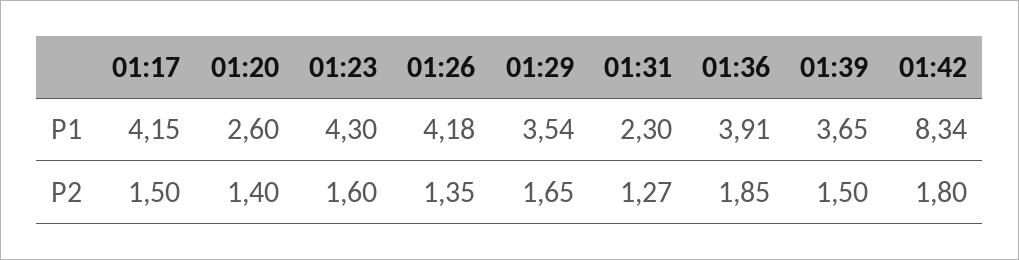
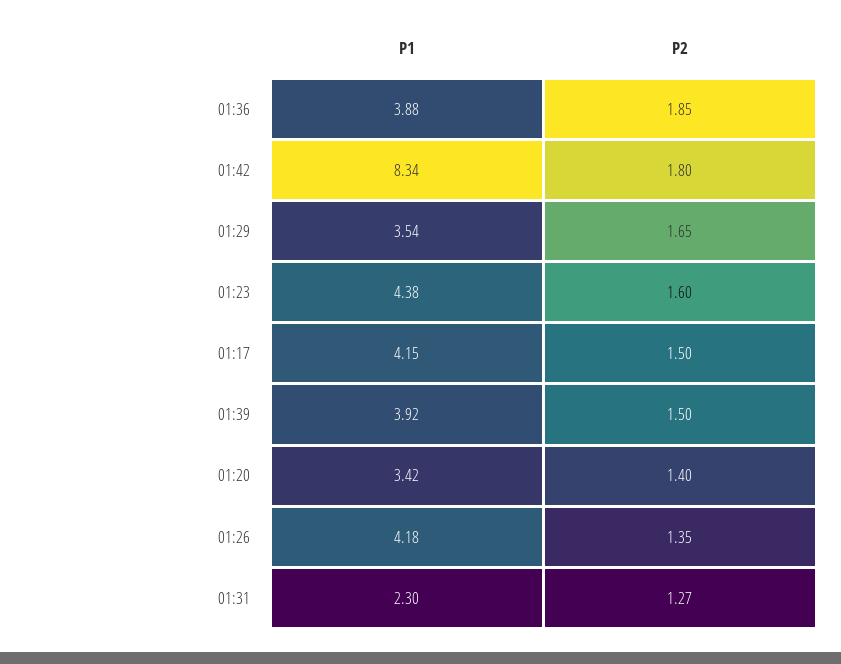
  {
    "01:17": {
      "P1": 4.15,
      "P2": 1.5
    },
    "01:20": {
-     "P1": 2.6,
+     "P1": 3.42,
      "P2": 1.4
    },
    "01:23": {
-     "P1": 4.3,
+     "P1": 4.38,
      "P2": 1.6
    },
    "01:26": {
      "P1": 4.18,
      "P2": 1.35
    },
    "01:29": {
      "P1": 3.54,
      "P2": 1.65
    },
    "01:31": {
      "P1": 2.3,
      "P2": 1.27
    },
    "01:36": {
-     "P1": 3.91,
+     "P1": 3.88,
      "P2": 1.85
    },
    "01:39": {
-     "P1": 3.65,
+     "P1": 3.92,
      "P2": 1.5
    },
    "01:42": {
      "P1": 8.34,
      "P2": 1.8
    }
  }

